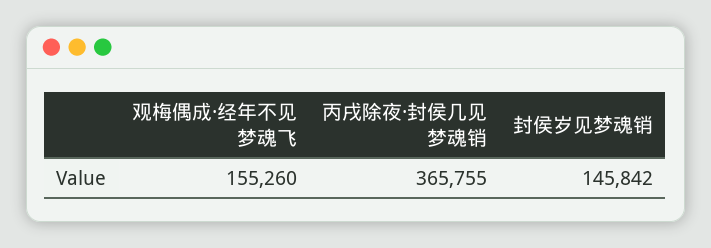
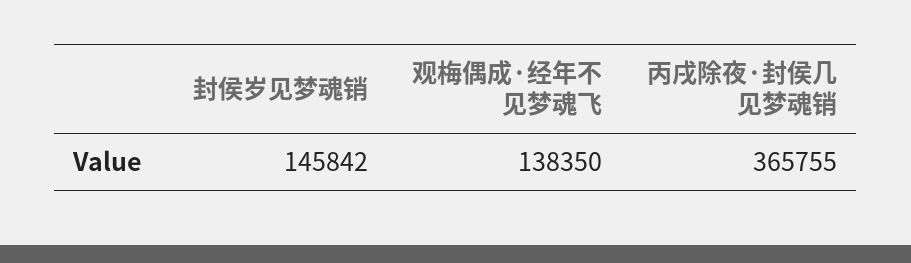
  {
-   "观梅偶成·经年不见梦魂飞": 155260,
+   "观梅偶成·经年不见梦魂飞": 138350,
    "丙戌除夜·封侯几见梦魂销": 365755,
    "封侯岁见梦魂销": 145842
  }

